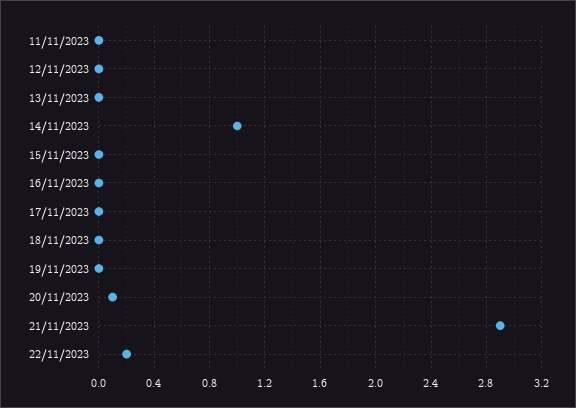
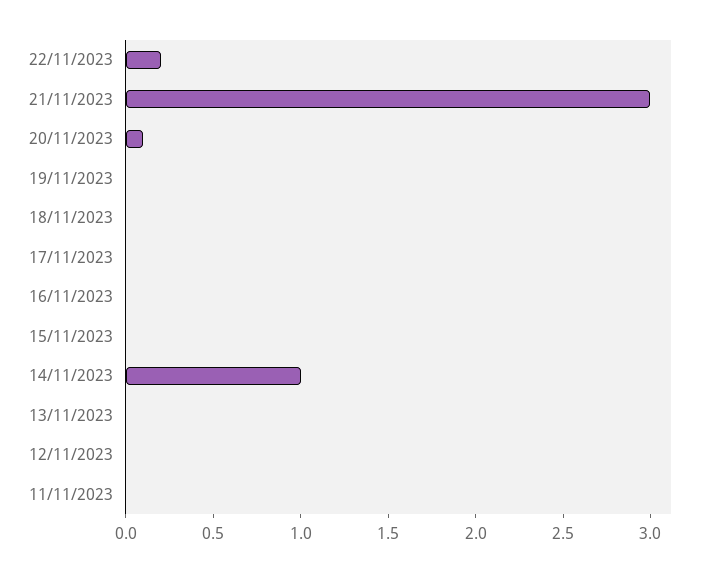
  {
    "11/11/2023": 0,
    "12/11/2023": 0,
    "13/11/2023": 0,
    "14/11/2023": 1,
    "15/11/2023": 0,
    "16/11/2023": 0,
    "17/11/2023": 0,
    "18/11/2023": 0,
    "19/11/2023": 0,
    "20/11/2023": 0.1,
-   "21/11/2023": 2.9,
+   "21/11/2023": 3,
    "22/11/2023": 0.2
  }

